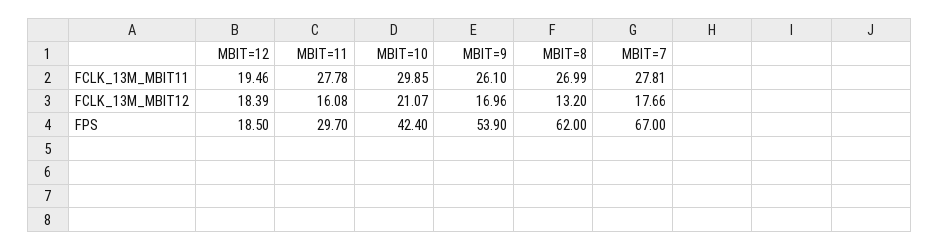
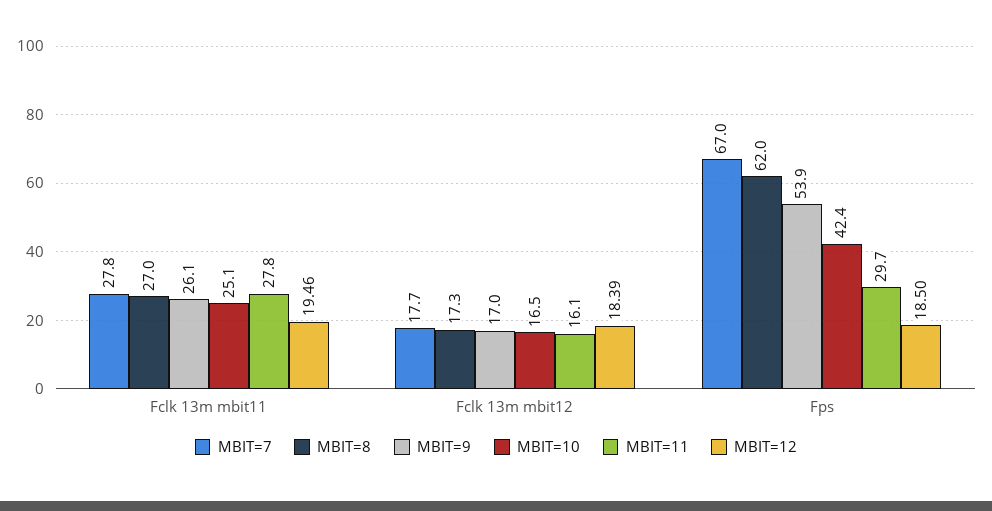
  {
    "MBIT=12": {
      "FCLK_13M_MBIT11": 19.46,
      "FCLK_13M_MBIT12": 18.39,
      "FPS": 18.5
    },
    "MBIT=11": {
      "FCLK_13M_MBIT11": 27.78,
      "FCLK_13M_MBIT12": 16.08,
      "FPS": 29.7
    },
    "MBIT=10": {
-     "FCLK_13M_MBIT11": 29.85,
+     "FCLK_13M_MBIT11": 25.1,
-     "FCLK_13M_MBIT12": 21.07,
+     "FCLK_13M_MBIT12": 16.5,
      "FPS": 42.4
    },
    "MBIT=9": {
      "FCLK_13M_MBIT11": 26.1,
      "FCLK_13M_MBIT12": 16.96,
      "FPS": 53.9
    },
    "MBIT=8": {
      "FCLK_13M_MBIT11": 26.99,
-     "FCLK_13M_MBIT12": 13.2,
+     "FCLK_13M_MBIT12": 17.3,
      "FPS": 62
    },
    "MBIT=7": {
      "FCLK_13M_MBIT11": 27.81,
      "FCLK_13M_MBIT12": 17.66,
      "FPS": 67
    }
  }

